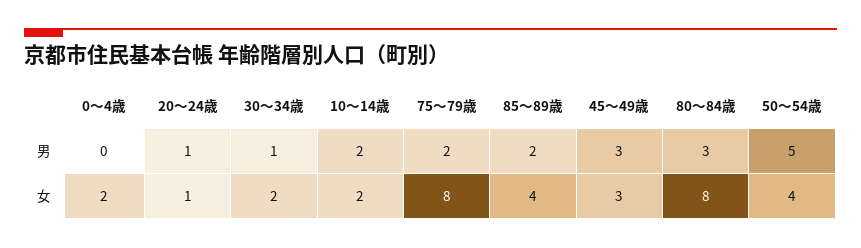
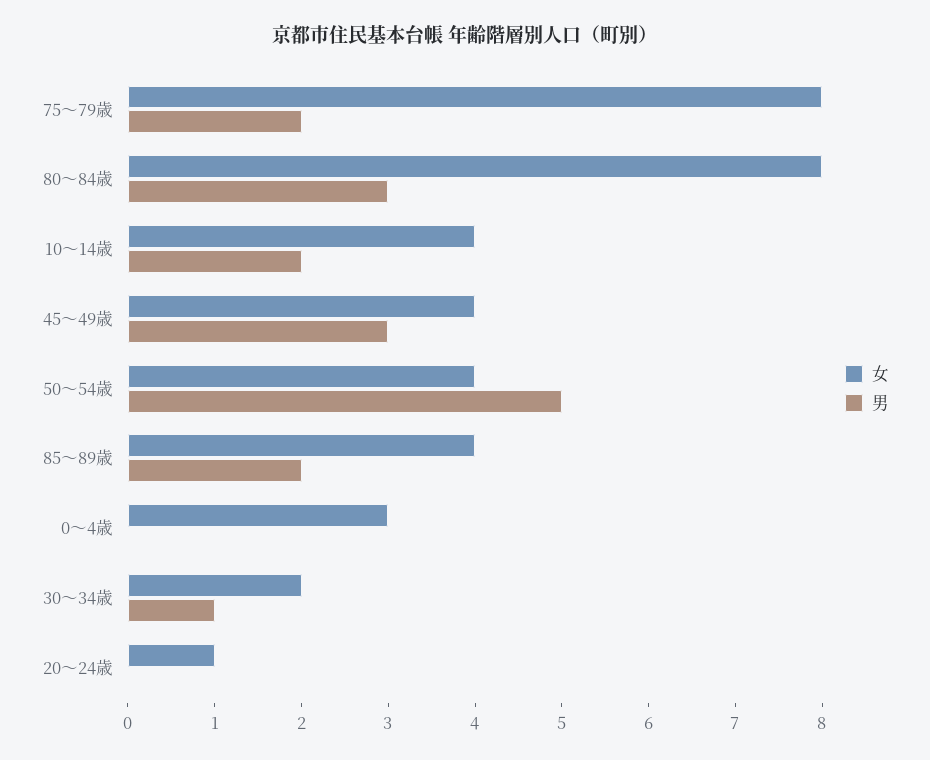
  {
    "男": {
      "0〜4歳": 0,
-     "20〜24歳": 1,
+     "20〜24歳": 0,
      "30〜34歳": 1,
      "10〜14歳": 2,
      "75〜79歳": 2,
      "85〜89歳": 2,
      "45〜49歳": 3,
      "80〜84歳": 3,
      "50〜54歳": 5
    },
    "女": {
-     "0〜4歳": 2,
+     "0〜4歳": 3,
      "20〜24歳": 1,
      "30〜34歳": 2,
-     "10〜14歳": 2,
+     "10〜14歳": 4,
      "75〜79歳": 8,
      "85〜89歳": 4,
-     "45〜49歳": 3,
+     "45〜49歳": 4,
      "80〜84歳": 8,
      "50〜54歳": 4
    }
  }

